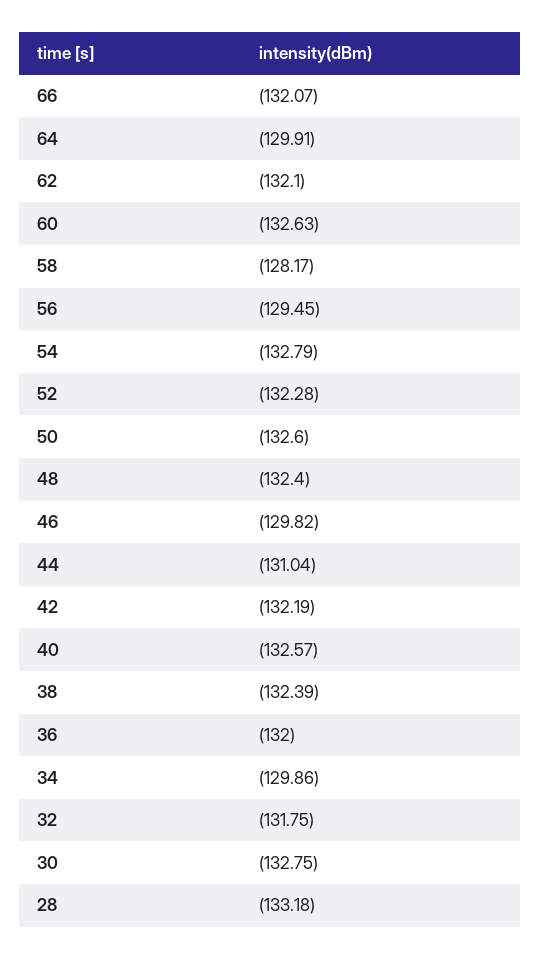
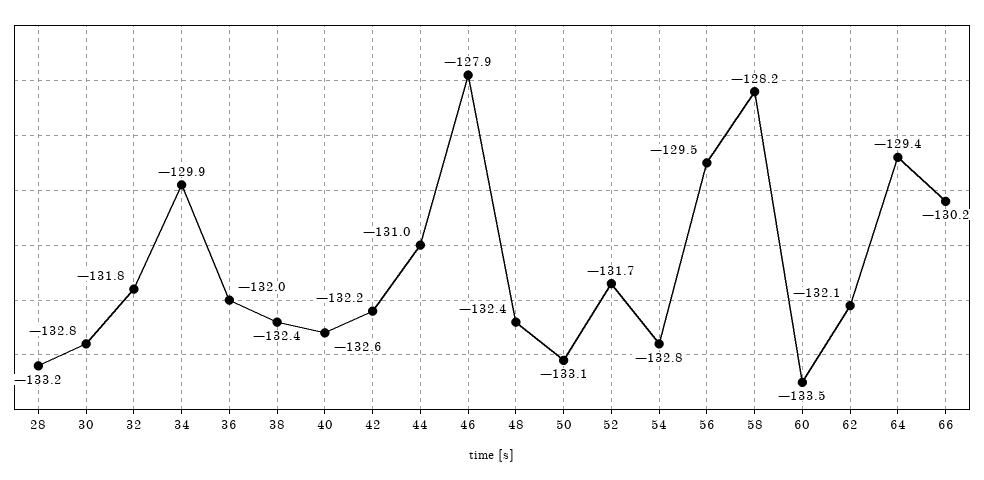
  {
-   "66": -132.07,
+   "66": -130.2,
-   "64": -129.91,
+   "64": -129.4,
    "62": -132.1,
-   "60": -132.63,
+   "60": -133.5,
    "58": -128.17,
    "56": -129.45,
    "54": -132.79,
-   "52": -132.28,
+   "52": -131.7,
-   "50": -132.6,
+   "50": -133.1,
    "48": -132.4,
-   "46": -129.82,
+   "46": -127.9,
    "44": -131.04,
    "42": -132.19,
    "40": -132.57,
    "38": -132.39,
    "36": -132,
    "34": -129.86,
    "32": -131.75,
    "30": -132.75,
    "28": -133.18
  }

